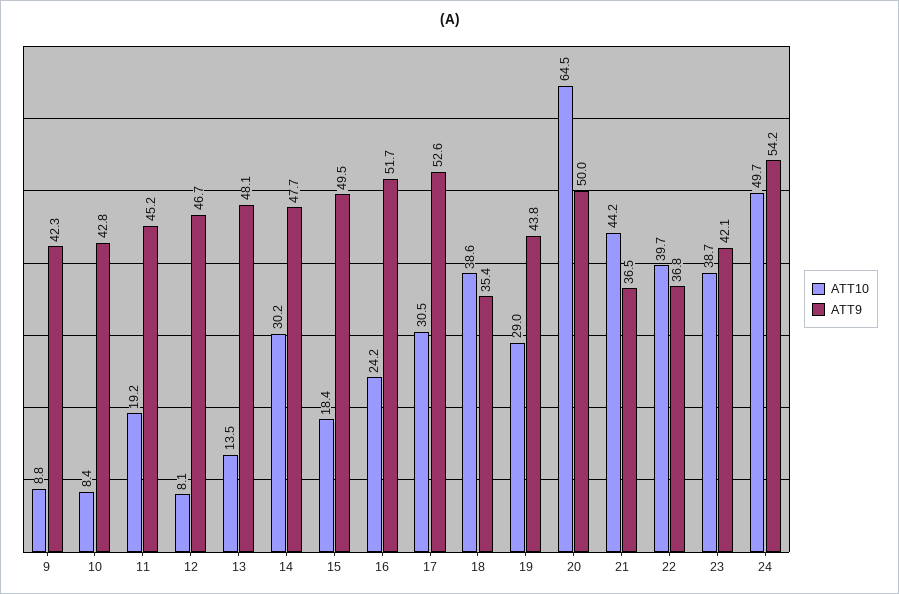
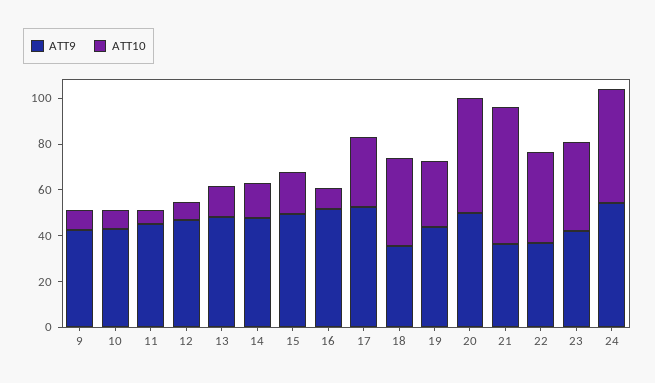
  {
    "ATT10": {
      "9": 8.8,
      "10": 8.4,
-     "11": 19.2,
+     "11": 5,
      "12": 8.1,
      "13": 13.5,
-     "14": 30.2,
+     "14": 15,
      "15": 18.4,
-     "16": 24.2,
+     "16": 10,
      "17": 30.5,
      "18": 38.6,
      "19": 29,
-     "20": 64.5,
+     "20": 50,
-     "21": 44.2,
+     "21": 60,
      "22": 39.7,
      "23": 38.7,
      "24": 49.7
    },
    "ATT9": {
      "9": 42.3,
      "10": 42.8,
      "11": 45.2,
      "12": 46.7,
      "13": 48.1,
      "14": 47.7,
      "15": 49.5,
      "16": 51.7,
      "17": 52.6,
      "18": 35.4,
      "19": 43.8,
      "20": 50,
      "21": 36.5,
      "22": 36.8,
      "23": 42.1,
      "24": 54.2
    }
  }

